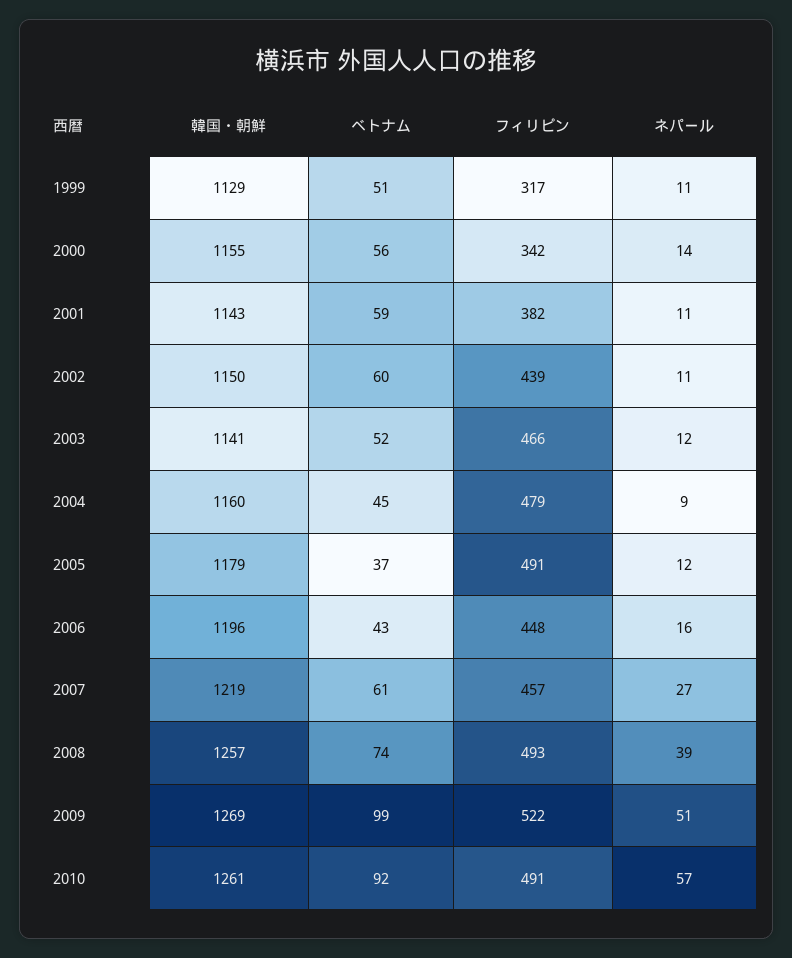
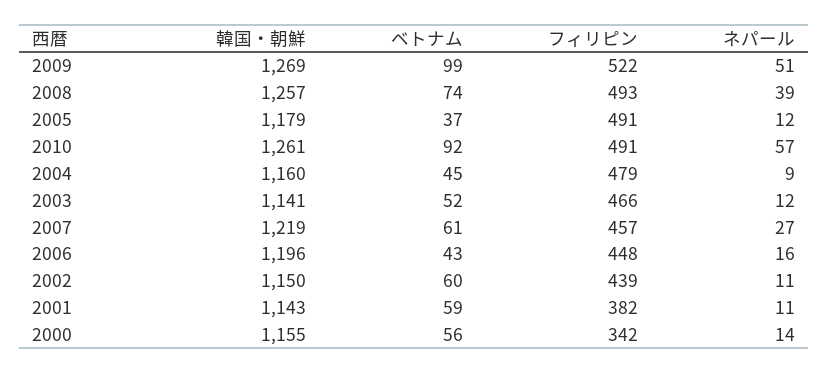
  {
    "韓国・朝鮮": {
-     "1999": 1129,
      "2000": 1155,
      "2001": 1143,
      "2002": 1150,
      "2003": 1141,
      "2004": 1160,
      "2005": 1179,
      "2006": 1196,
      "2007": 1219,
      "2008": 1257,
      "2009": 1269,
      "2010": 1261
    },
    "ベトナム": {
-     "1999": 51,
      "2000": 56,
      "2001": 59,
      "2002": 60,
      "2003": 52,
      "2004": 45,
      "2005": 37,
      "2006": 43,
      "2007": 61,
      "2008": 74,
      "2009": 99,
      "2010": 92
    },
    "フィリピン": {
-     "1999": 317,
      "2000": 342,
      "2001": 382,
      "2002": 439,
      "2003": 466,
      "2004": 479,
      "2005": 491,
      "2006": 448,
      "2007": 457,
      "2008": 493,
      "2009": 522,
      "2010": 491
    },
    "ネパール": {
-     "1999": 11,
      "2000": 14,
      "2001": 11,
      "2002": 11,
      "2003": 12,
      "2004": 9,
      "2005": 12,
      "2006": 16,
      "2007": 27,
      "2008": 39,
      "2009": 51,
      "2010": 57
    }
  }

